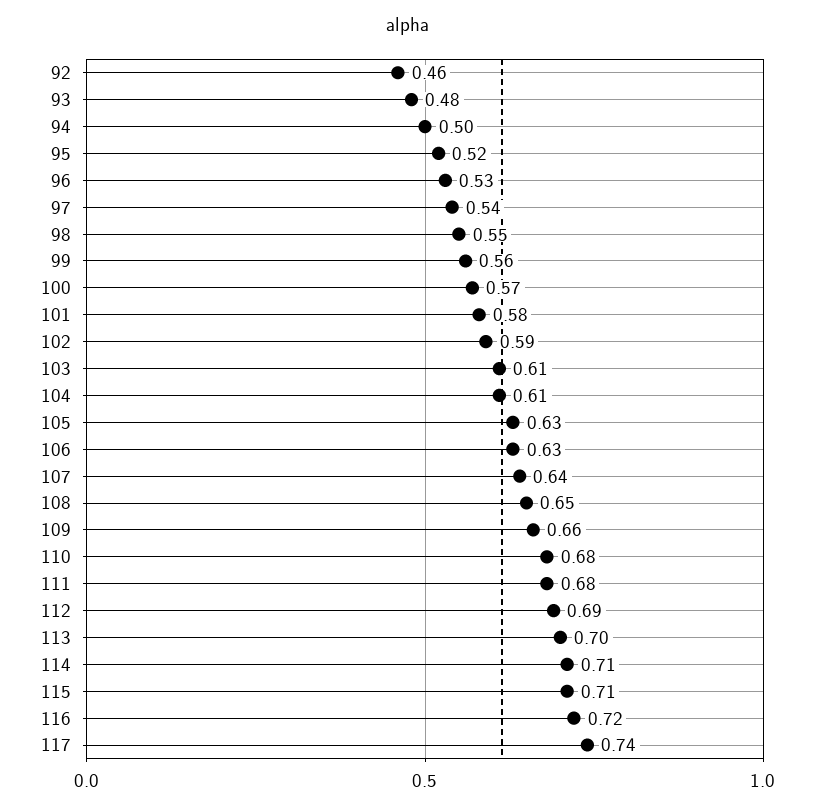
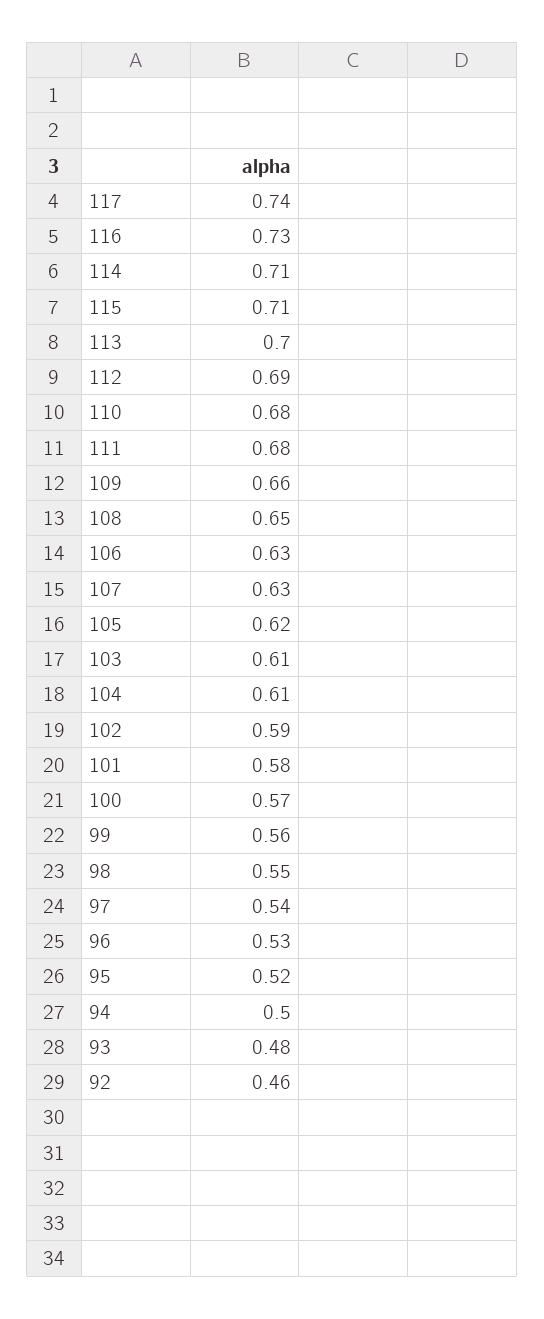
  {
    "92": 0.46,
    "93": 0.48,
    "94": 0.5,
    "95": 0.52,
    "96": 0.53,
    "97": 0.54,
    "98": 0.55,
    "99": 0.56,
    "100": 0.57,
    "101": 0.58,
    "102": 0.59,
    "103": 0.61,
    "104": 0.61,
-   "105": 0.63,
+   "105": 0.62,
    "106": 0.63,
-   "107": 0.64,
+   "107": 0.63,
    "108": 0.65,
    "109": 0.66,
    "110": 0.68,
    "111": 0.68,
    "112": 0.69,
    "113": 0.7,
    "114": 0.71,
    "115": 0.71,
-   "116": 0.72,
+   "116": 0.73,
    "117": 0.74
  }

